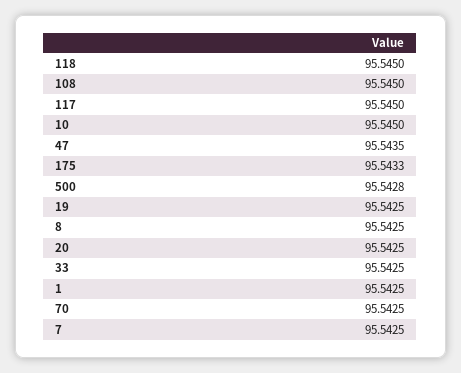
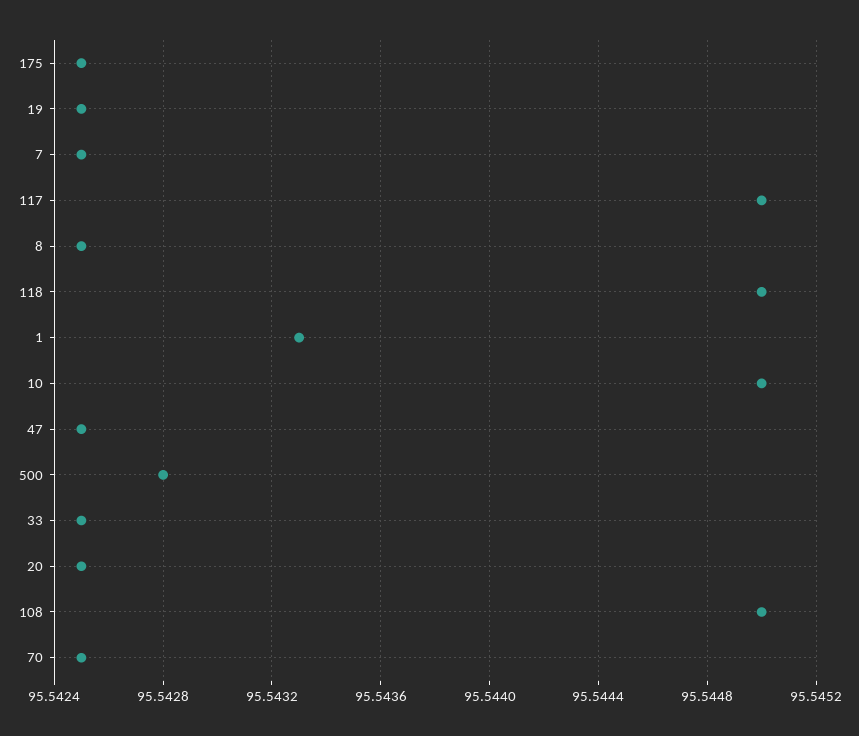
  {
    "118": 95.545,
    "108": 95.545,
    "117": 95.545,
    "10": 95.545,
-   "47": 95.5435,
+   "47": 95.5425,
-   "175": 95.5433,
+   "175": 95.5425,
    "500": 95.5428,
    "19": 95.5425,
    "8": 95.5425,
    "20": 95.5425,
    "33": 95.5425,
-   "1": 95.5425,
+   "1": 95.5433,
    "70": 95.5425,
    "7": 95.5425
  }

